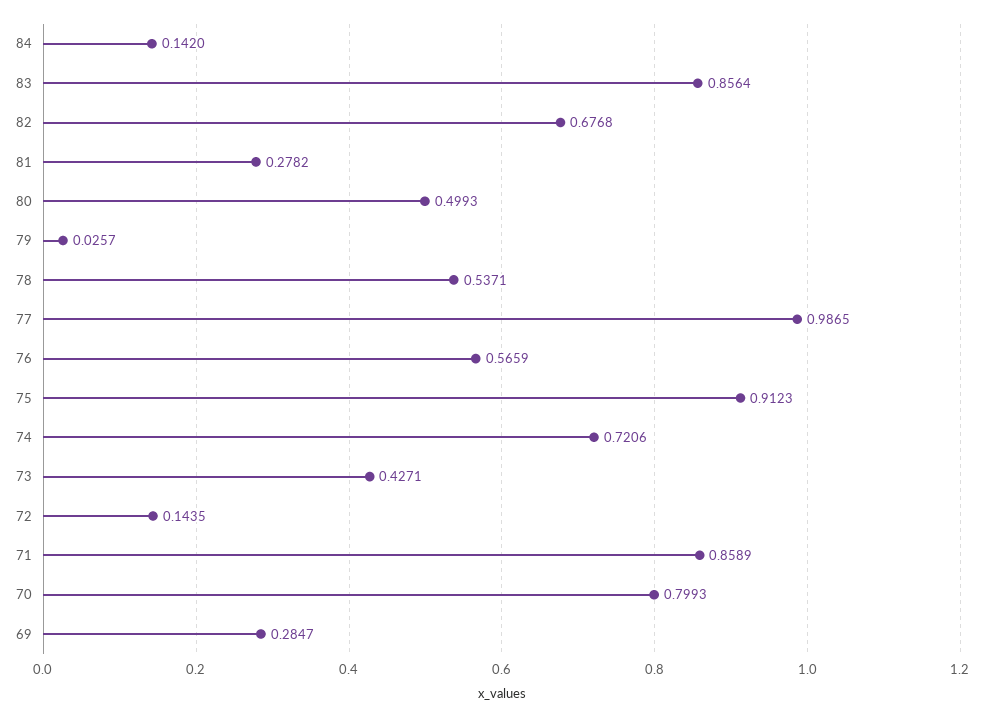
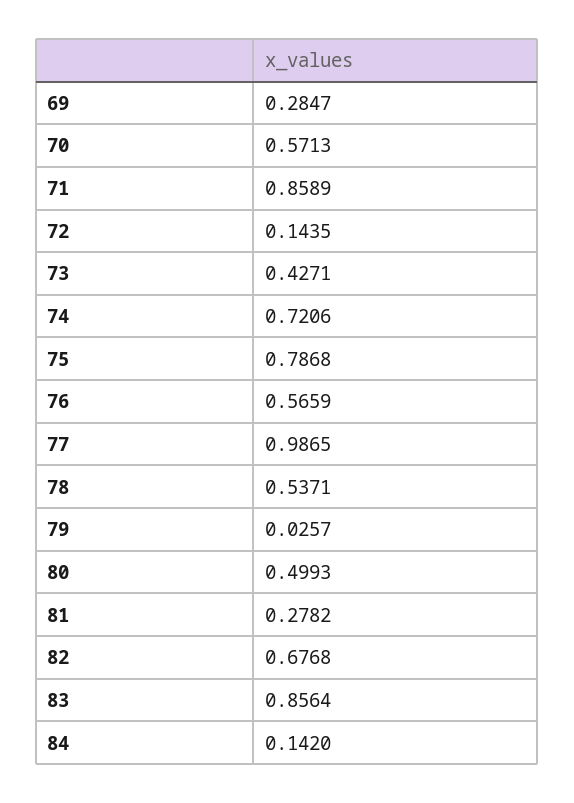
  {
    "84": 0.142,
    "83": 0.8564,
    "82": 0.6768,
    "81": 0.2782,
    "80": 0.4993,
    "79": 0.0257,
    "78": 0.5371,
    "77": 0.9865,
    "76": 0.5659,
-   "75": 0.9123,
+   "75": 0.7868,
    "74": 0.7206,
    "73": 0.4271,
    "72": 0.1435,
    "71": 0.8589,
-   "70": 0.7993,
+   "70": 0.5713,
    "69": 0.2847
  }

